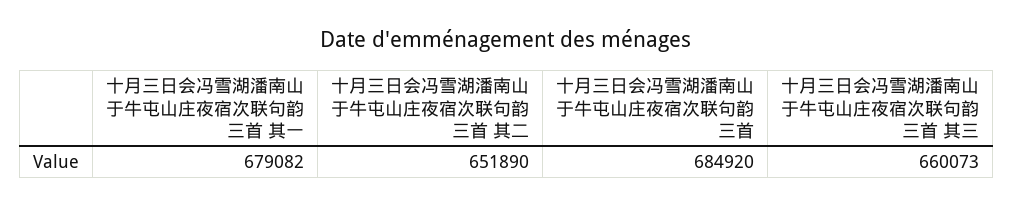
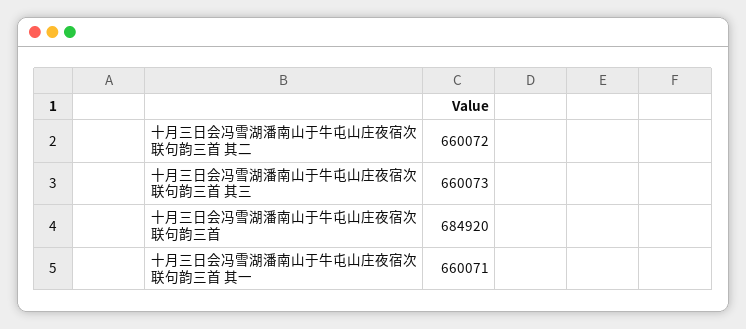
  {
-   "十月三日会冯雪湖潘南山于牛屯山庄夜宿次联句韵三首 其一": 679082,
+   "十月三日会冯雪湖潘南山于牛屯山庄夜宿次联句韵三首 其一": 660071,
-   "十月三日会冯雪湖潘南山于牛屯山庄夜宿次联句韵三首 其二": 651890,
+   "十月三日会冯雪湖潘南山于牛屯山庄夜宿次联句韵三首 其二": 660072,
    "十月三日会冯雪湖潘南山于牛屯山庄夜宿次联句韵三首": 684920,
    "十月三日会冯雪湖潘南山于牛屯山庄夜宿次联句韵三首 其三": 660073
  }

